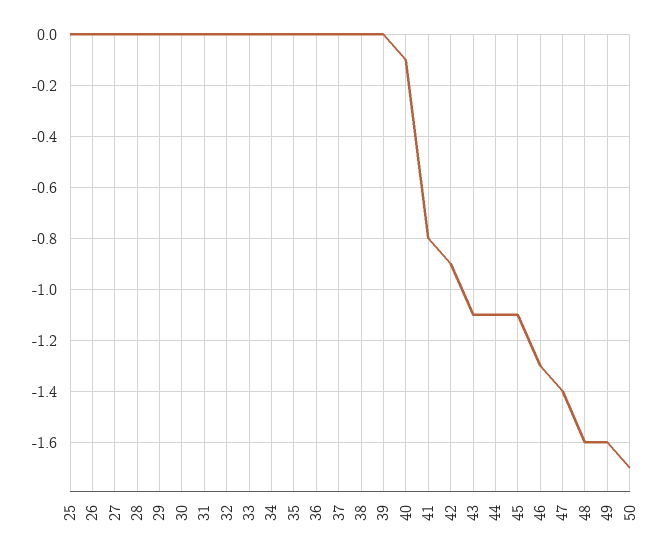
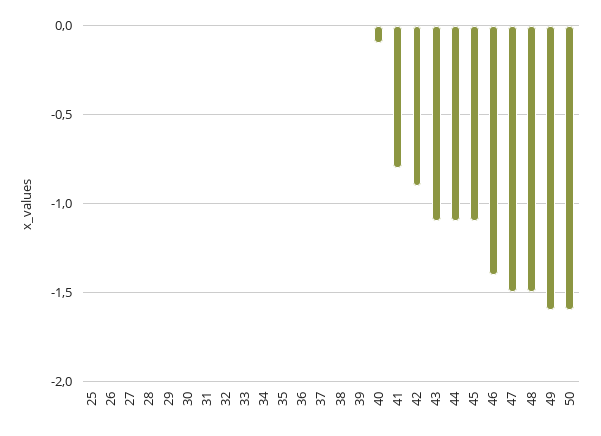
  {
    "25": 0,
    "26": 0,
    "27": 0,
    "28": 0,
    "29": 0,
    "30": 0,
    "31": 0,
    "32": 0,
    "33": 0,
    "34": 0,
    "35": 0,
    "36": 0,
    "37": 0,
    "38": 0,
    "39": 0,
    "40": -0.1,
    "41": -0.8,
    "42": -0.9,
    "43": -1.1,
    "44": -1.1,
    "45": -1.1,
-   "46": -1.3,
+   "46": -1.4,
-   "47": -1.4,
+   "47": -1.5,
-   "48": -1.6,
+   "48": -1.5,
    "49": -1.6,
-   "50": -1.7
+   "50": -1.6
  }

